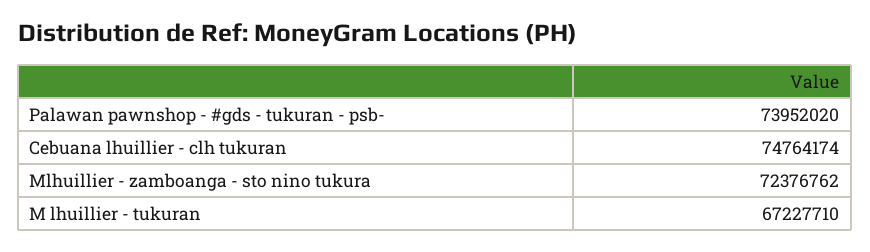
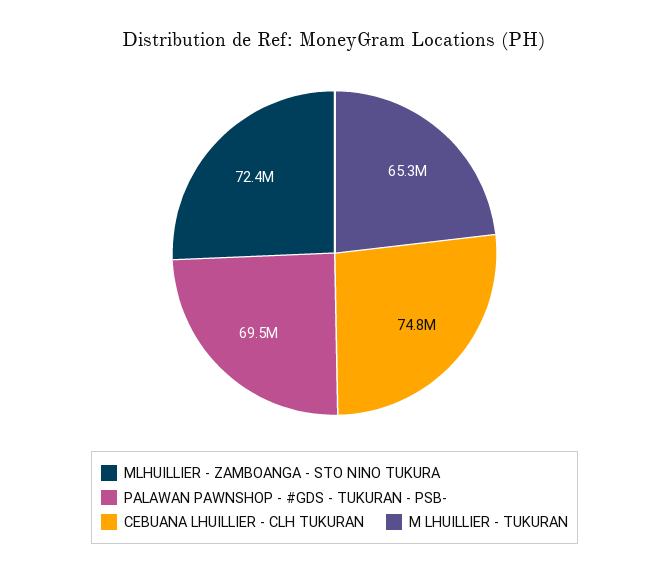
  {
-   "Palawan pawnshop - #gds - tukuran - psb-": 73952020,
+   "Palawan pawnshop - #gds - tukuran - psb-": 69500000,
    "Cebuana lhuillier - clh tukuran": 74764174,
    "Mlhuillier - zamboanga - sto nino tukura": 72376762,
-   "M lhuillier - tukuran": 67227710
+   "M lhuillier - tukuran": 65300000
  }

